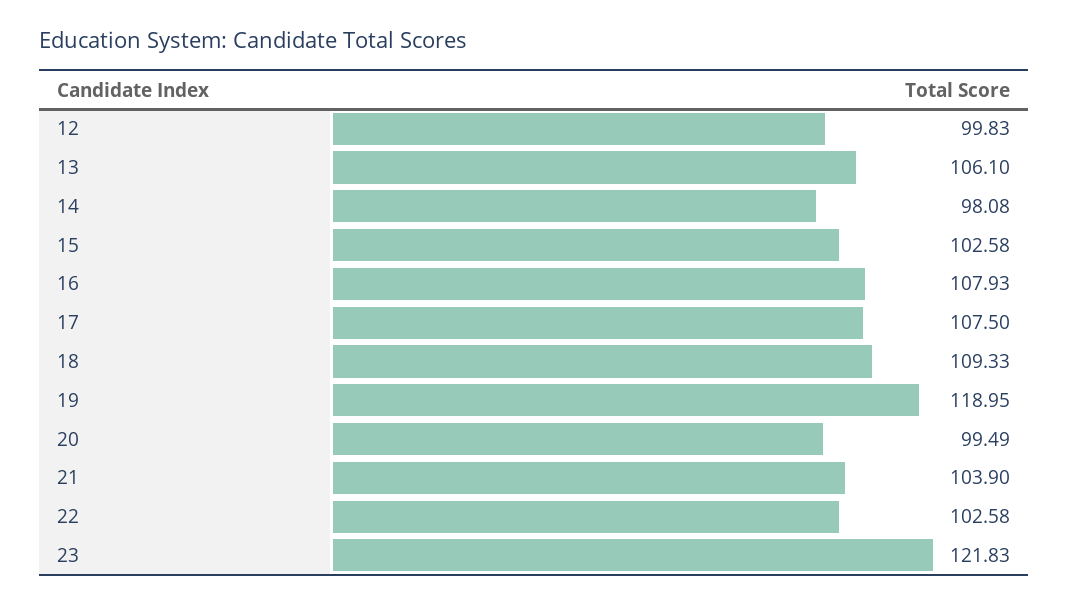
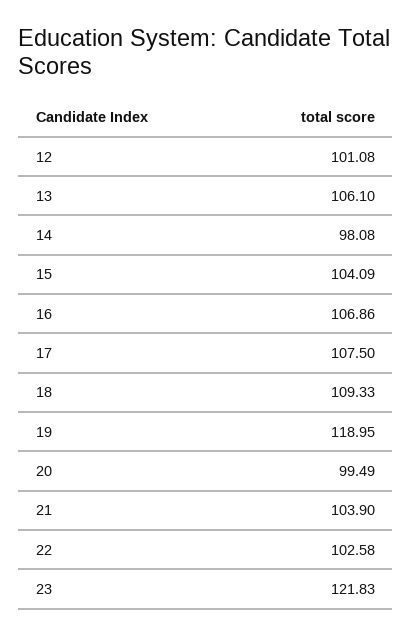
  {
-   "12": 99.83,
+   "12": 101.08,
    "13": 106.1,
    "14": 98.08,
-   "15": 102.58,
+   "15": 104.09,
-   "16": 107.93,
+   "16": 106.86,
    "17": 107.5,
    "18": 109.33,
    "19": 118.95,
    "20": 99.49,
    "21": 103.9,
    "22": 102.58,
    "23": 121.83
  }

